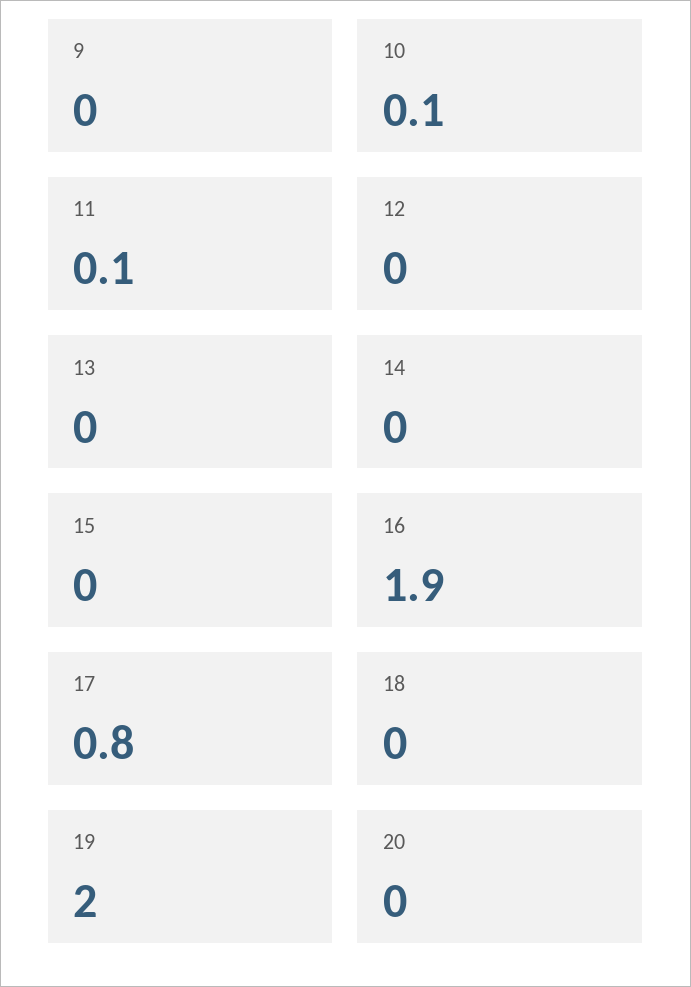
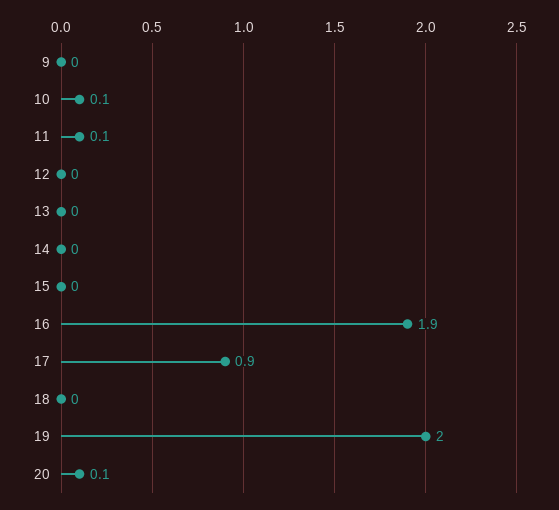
  {
    "9": 0,
    "10": 0.1,
    "11": 0.1,
    "12": 0,
    "13": 0,
    "14": 0,
    "15": 0,
    "16": 1.9,
-   "17": 0.8,
+   "17": 0.9,
    "18": 0,
    "19": 2,
-   "20": 0
+   "20": 0.1
  }

